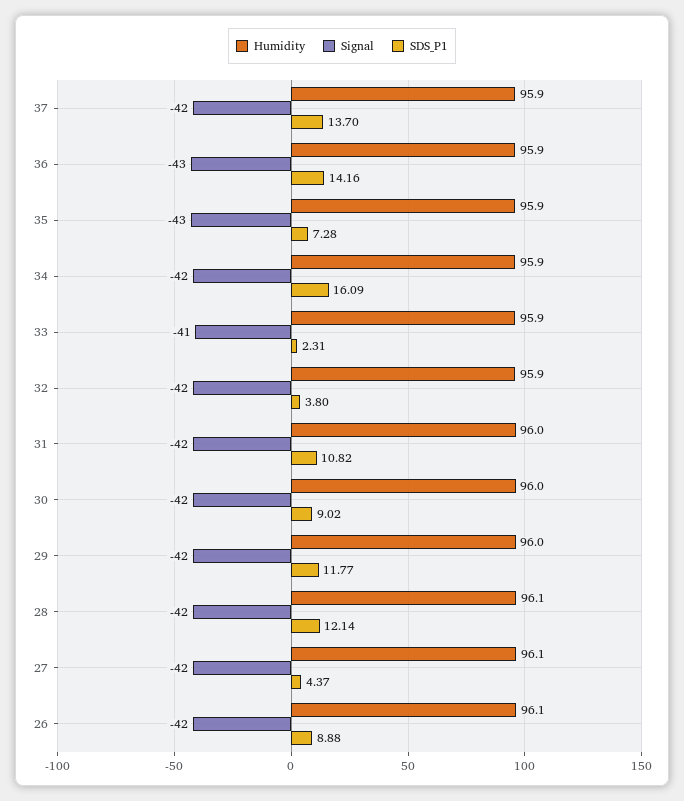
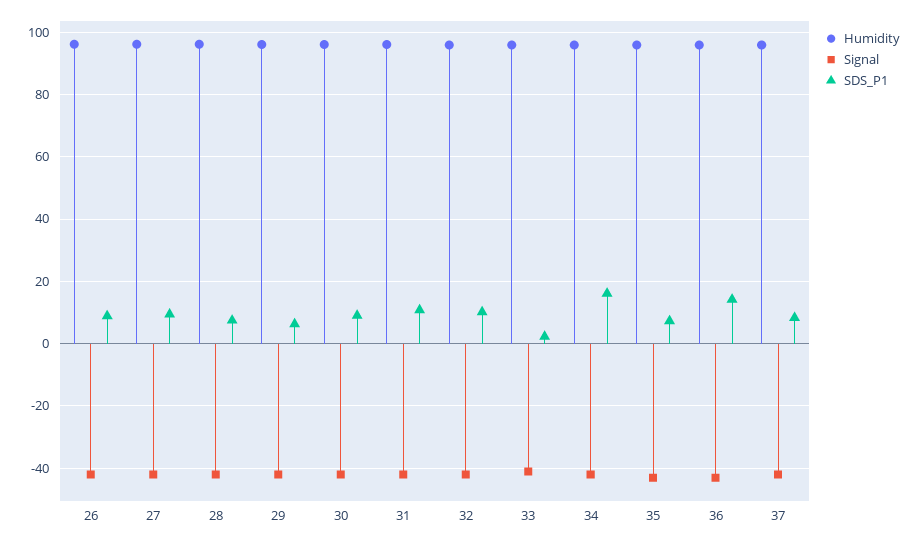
  {
    "Humidity": {
      "37": 95.9,
      "36": 95.9,
      "35": 95.9,
      "34": 95.9,
      "33": 95.9,
      "32": 95.9,
      "31": 96,
      "30": 96,
      "29": 96,
      "28": 96.1,
      "27": 96.1,
      "26": 96.1
    },
    "Signal": {
      "37": -42,
      "36": -43,
      "35": -43,
      "34": -42,
      "33": -41,
      "32": -42,
      "31": -42,
      "30": -42,
      "29": -42,
      "28": -42,
      "27": -42,
      "26": -42
    },
    "SDS_P1": {
-     "37": 13.7,
+     "37": 8,
      "36": 14.16,
      "35": 7.28,
      "34": 16.09,
      "33": 2.31,
-     "32": 3.8,
+     "32": 10,
      "31": 10.82,
      "30": 9.02,
-     "29": 11.77,
+     "29": 6,
-     "28": 12.14,
+     "28": 8,
-     "27": 4.37,
+     "27": 10,
      "26": 8.88
    }
  }

